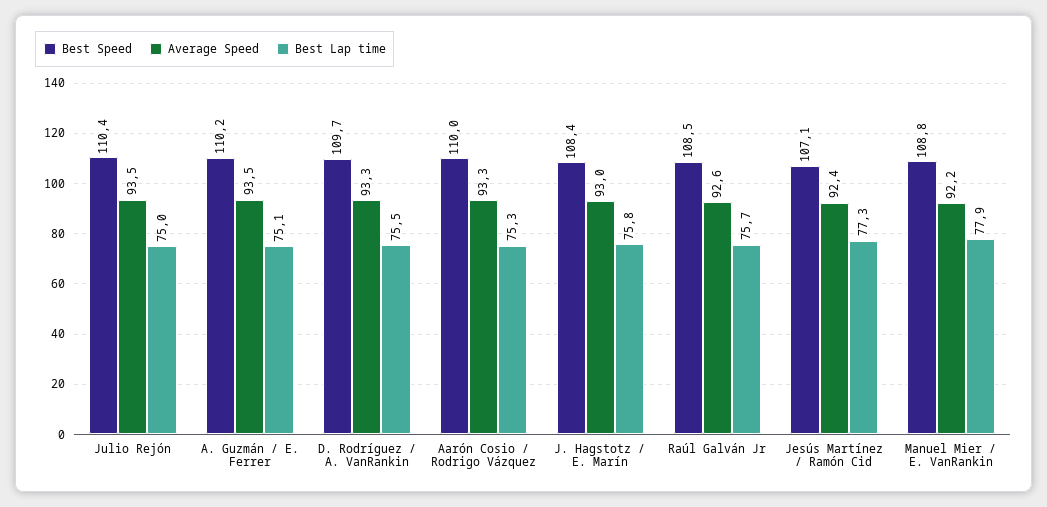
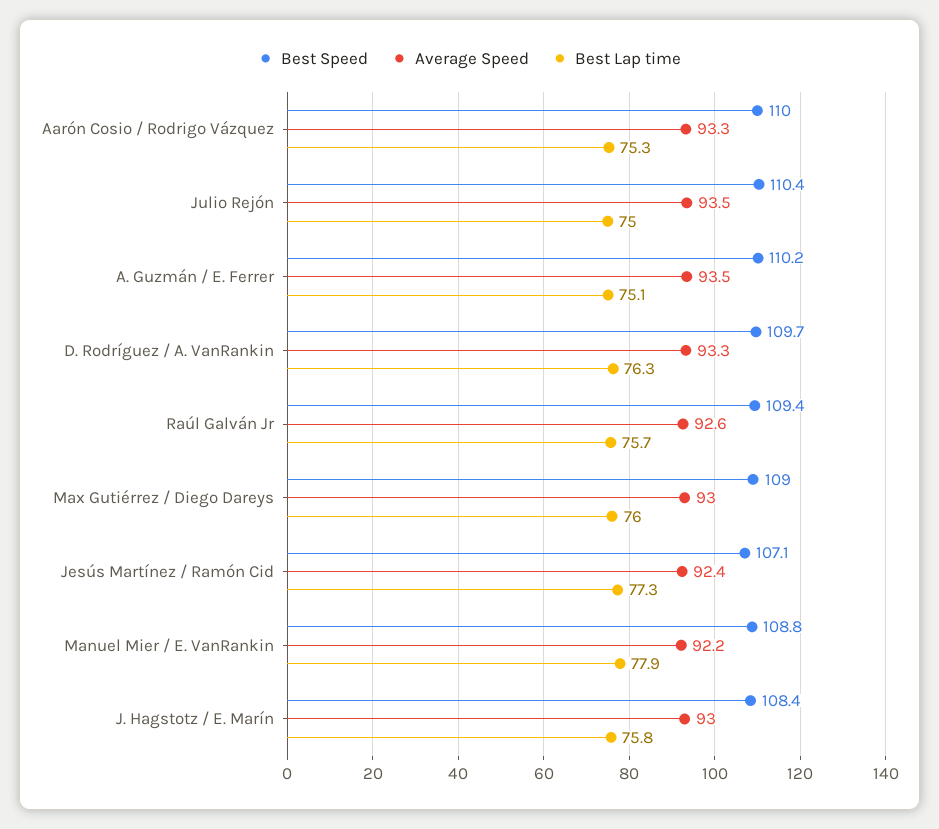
  {
    "Best Speed": {
      "Julio Rejón": 110.4,
      "A. Guzmán / E. Ferrer": 110.2,
      "D. Rodríguez / A. VanRankin": 109.7,
      "Aarón Cosio / Rodrigo Vázquez": 110,
      "J. Hagstotz / E. Marín": 108.4,
-     "Raúl Galván Jr": 108.5,
+     "Raúl Galván Jr": 109.4,
      "Jesús Martínez / Ramón Cid": 107.1,
-     "Manuel Mier / E. VanRankin": 108.8
+     "Manuel Mier / E. VanRankin": 108.8,
+     "Max Gutiérrez / Diego Dareys": 109
    },
    "Average Speed": {
      "Julio Rejón": 93.5,
      "A. Guzmán / E. Ferrer": 93.5,
      "D. Rodríguez / A. VanRankin": 93.3,
      "Aarón Cosio / Rodrigo Vázquez": 93.3,
      "J. Hagstotz / E. Marín": 93,
      "Raúl Galván Jr": 92.6,
      "Jesús Martínez / Ramón Cid": 92.4,
-     "Manuel Mier / E. VanRankin": 92.2
+     "Manuel Mier / E. VanRankin": 92.2,
+     "Max Gutiérrez / Diego Dareys": 93
    },
    "Best Lap time": {
      "Julio Rejón": 75,
      "A. Guzmán / E. Ferrer": 75.1,
-     "D. Rodríguez / A. VanRankin": 75.5,
+     "D. Rodríguez / A. VanRankin": 76.3,
      "Aarón Cosio / Rodrigo Vázquez": 75.3,
      "J. Hagstotz / E. Marín": 75.8,
      "Raúl Galván Jr": 75.7,
      "Jesús Martínez / Ramón Cid": 77.3,
-     "Manuel Mier / E. VanRankin": 77.9
+     "Manuel Mier / E. VanRankin": 77.9,
+     "Max Gutiérrez / Diego Dareys": 76
    }
  }

